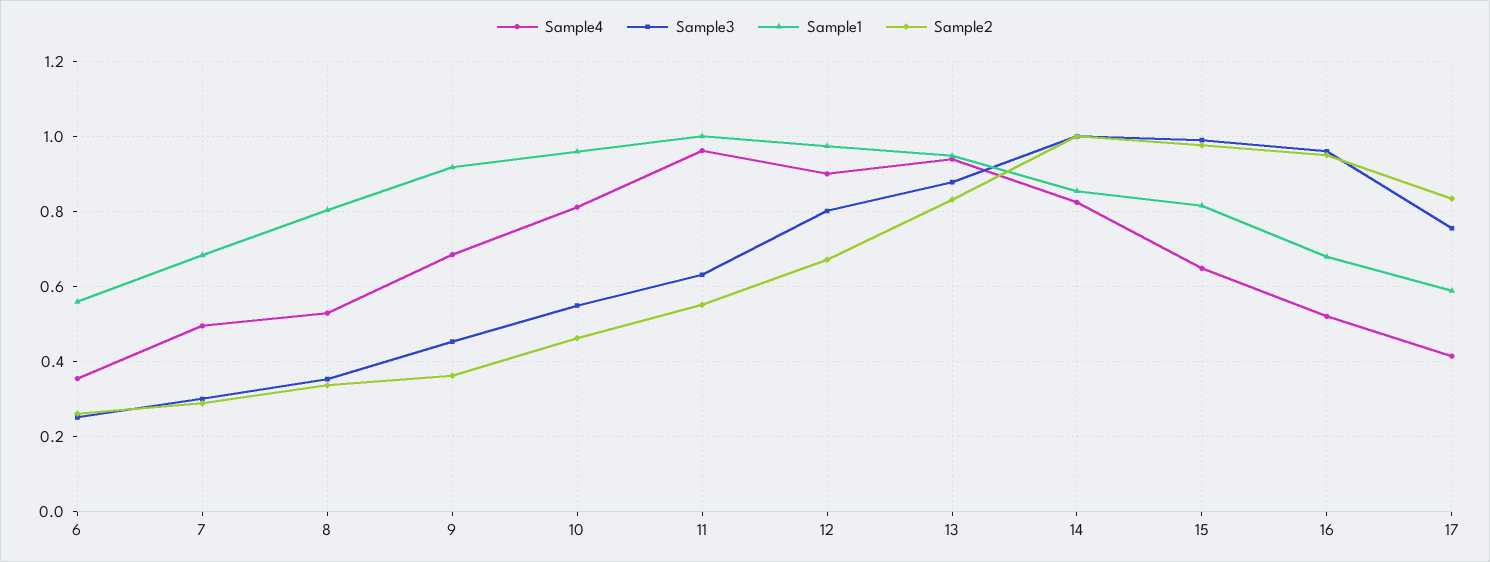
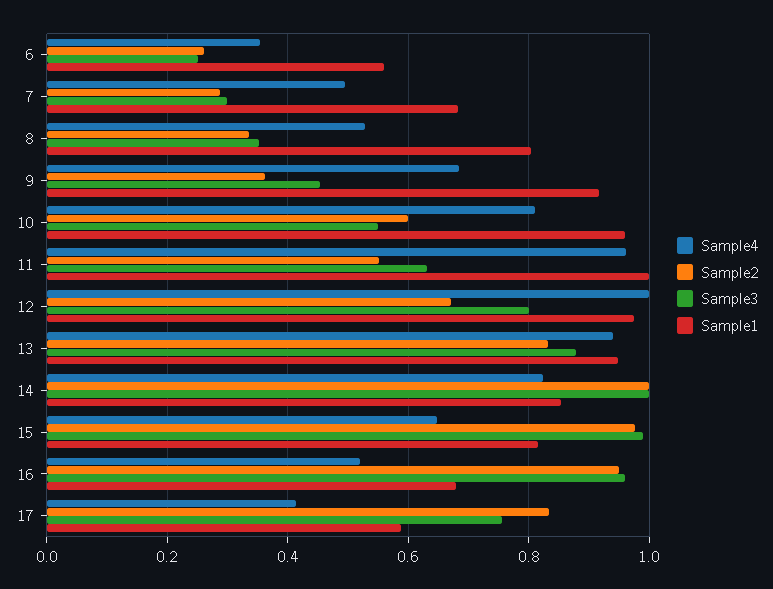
  {
    "Sample4": {
      "6": 0.36,
      "7": 0.5,
      "8": 0.52,
      "9": 0.68,
      "10": 0.82,
      "11": 0.96,
-     "12": 0.9,
+     "12": 1,
      "13": 0.94,
      "14": 0.82,
      "15": 0.64,
      "16": 0.52,
      "17": 0.42
    },
    "Sample3": {
      "6": 0.26,
      "7": 0.3,
      "8": 0.36,
      "9": 0.46,
      "10": 0.54,
      "11": 0.64,
      "12": 0.8,
      "13": 0.88,
      "14": 1,
      "15": 1,
      "16": 0.96,
      "17": 0.76
    },
    "Sample1": {
      "6": 0.56,
      "7": 0.68,
      "8": 0.8,
      "9": 0.92,
      "10": 0.96,
      "11": 1,
      "12": 0.98,
      "13": 0.94,
      "14": 0.86,
      "15": 0.82,
      "16": 0.68,
      "17": 0.58
    },
    "Sample2": {
      "6": 0.26,
      "7": 0.28,
      "8": 0.34,
      "9": 0.36,
-     "10": 0.46,
+     "10": 0.6,
      "11": 0.56,
      "12": 0.68,
      "13": 0.84,
      "14": 1,
      "15": 0.98,
      "16": 0.96,
      "17": 0.84
    }
  }

